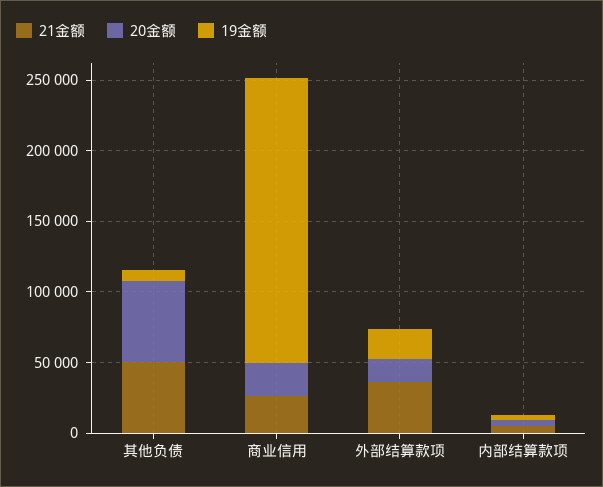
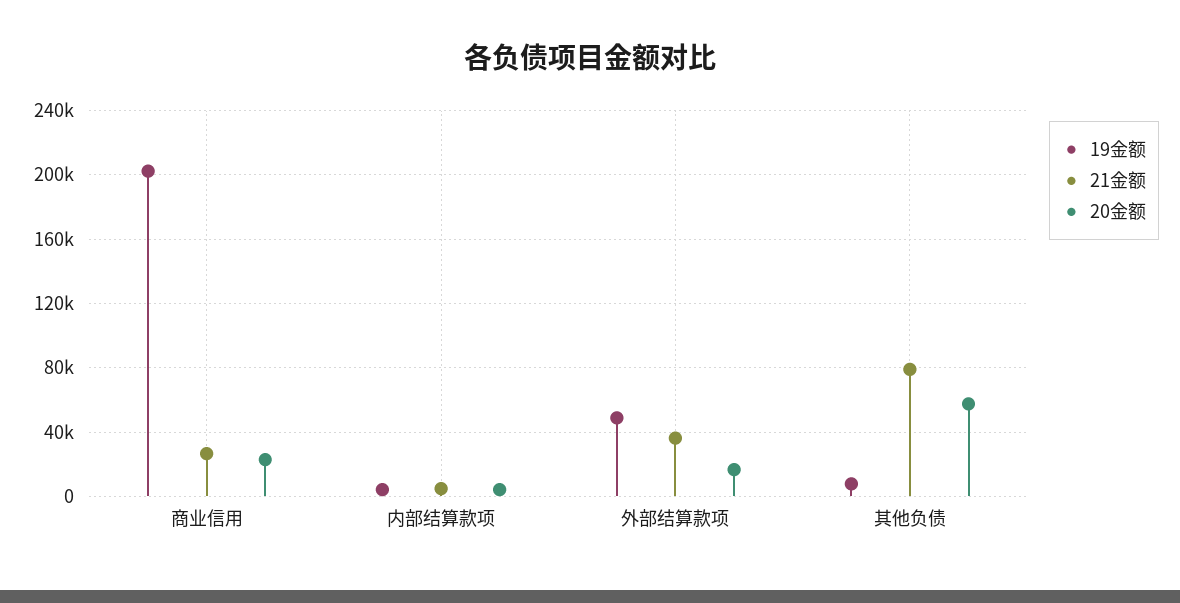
  {
    "21金额": {
-     "其他负债": 50000,
+     "其他负债": 80000,
      "商业信用": 25000,
      "外部结算款项": 35000,
      "内部结算款项": 5000
    },
    "20金额": {
      "其他负债": 60000,
      "商业信用": 25000,
      "外部结算款项": 15000,
      "内部结算款项": 5000
    },
    "19金额": {
      "其他负债": 10000,
      "商业信用": 200000,
-     "外部结算款项": 20000,
+     "外部结算款项": 50000,
      "内部结算款项": 5000
    }
  }

